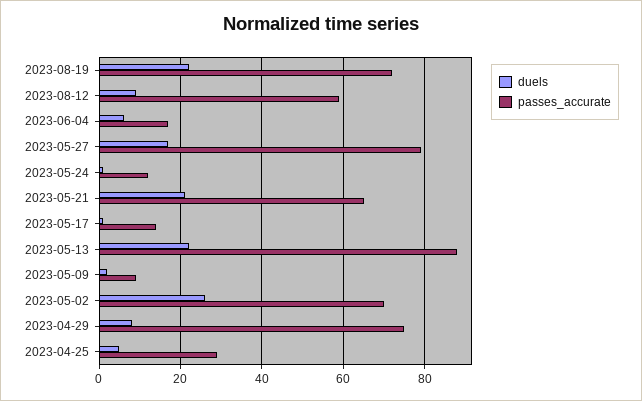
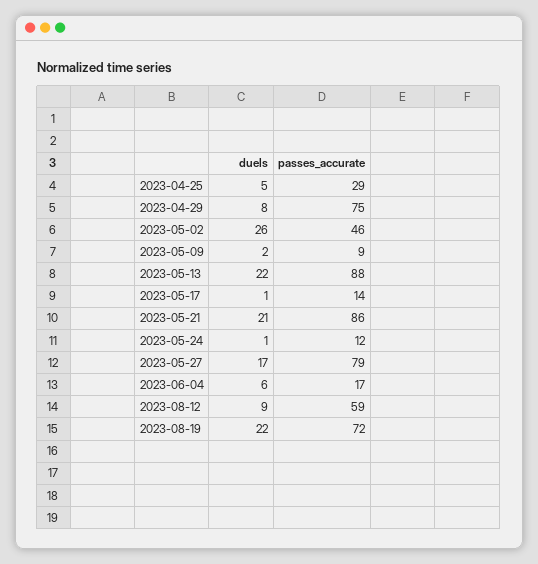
  {
    "duels": {
      "2023-08-19": 22,
      "2023-08-12": 9,
      "2023-06-04": 6,
      "2023-05-27": 17,
      "2023-05-24": 1,
      "2023-05-21": 21,
      "2023-05-17": 1,
      "2023-05-13": 22,
      "2023-05-09": 2,
      "2023-05-02": 26,
      "2023-04-29": 8,
      "2023-04-25": 5
    },
    "passes_accurate": {
      "2023-08-19": 72,
      "2023-08-12": 59,
      "2023-06-04": 17,
      "2023-05-27": 79,
      "2023-05-24": 12,
-     "2023-05-21": 65,
+     "2023-05-21": 86,
      "2023-05-17": 14,
      "2023-05-13": 88,
      "2023-05-09": 9,
-     "2023-05-02": 70,
+     "2023-05-02": 46,
      "2023-04-29": 75,
      "2023-04-25": 29
    }
  }

